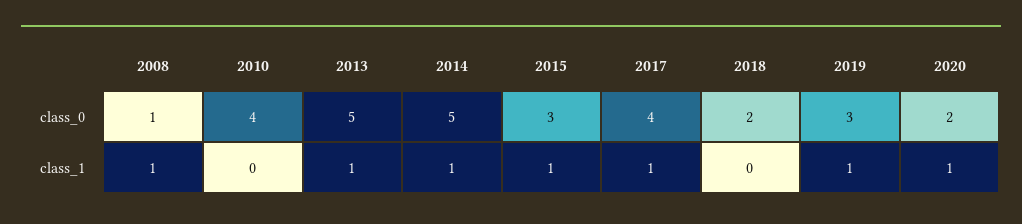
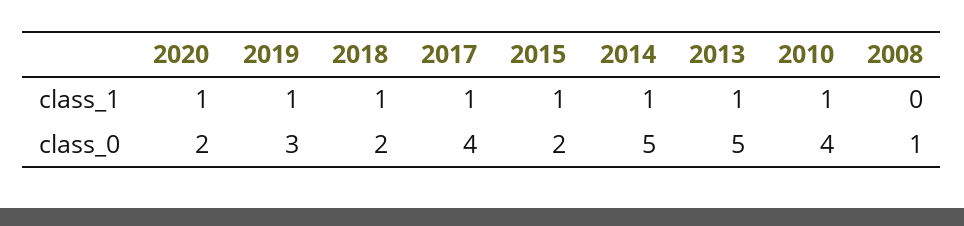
  {
    "2008": {
      "class_0": 1,
-     "class_1": 1
+     "class_1": 0
    },
    "2010": {
      "class_0": 4,
-     "class_1": 0
+     "class_1": 1
    },
    "2013": {
      "class_0": 5,
      "class_1": 1
    },
    "2014": {
      "class_0": 5,
      "class_1": 1
    },
    "2015": {
-     "class_0": 3,
+     "class_0": 2,
      "class_1": 1
    },
    "2017": {
      "class_0": 4,
      "class_1": 1
    },
    "2018": {
      "class_0": 2,
-     "class_1": 0
+     "class_1": 1
    },
    "2019": {
      "class_0": 3,
      "class_1": 1
    },
    "2020": {
      "class_0": 2,
      "class_1": 1
    }
  }

